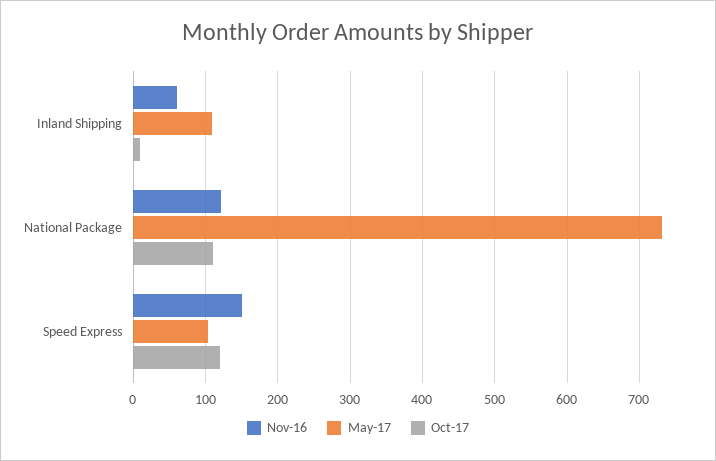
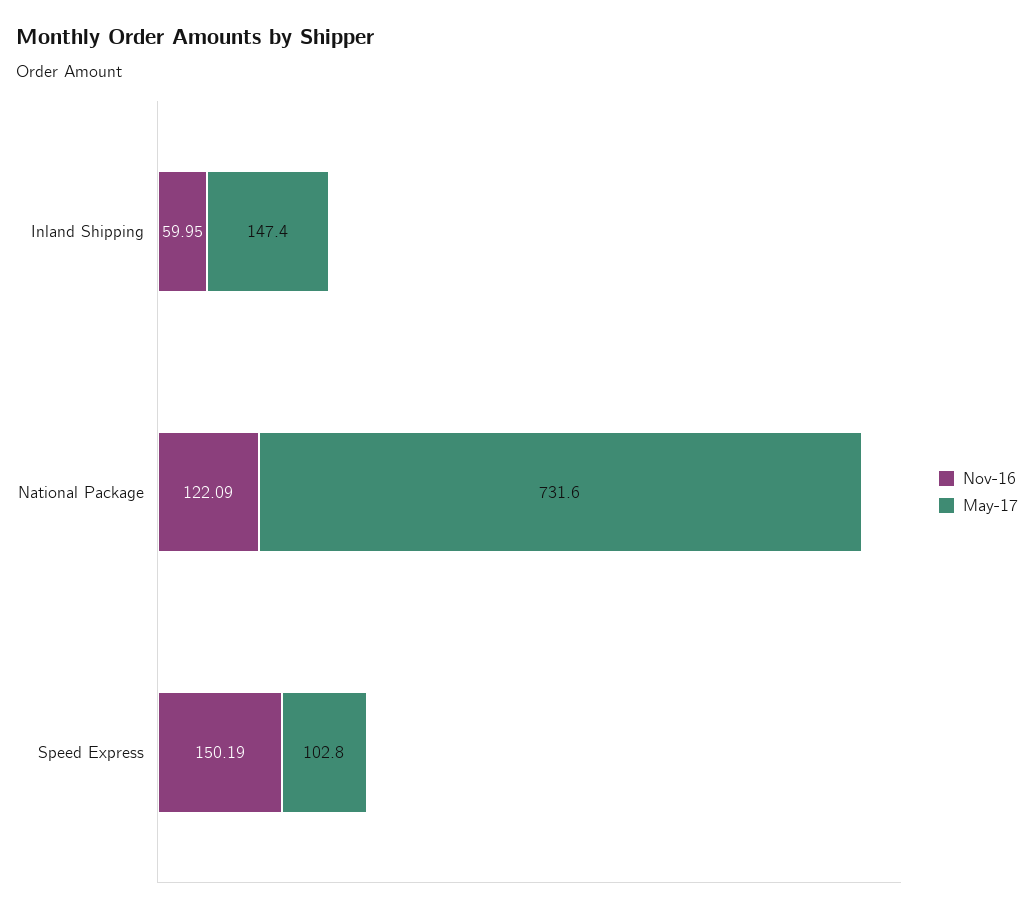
  {
    "Nov-16": {
      "Inland Shipping": 59.95,
      "National Package": 122.09,
      "Speed Express": 150.19
    },
    "May-17": {
-     "Inland Shipping": 110,
+     "Inland Shipping": 147.4,
      "National Package": 731.6,
      "Speed Express": 102.8
-   },
+   }
-   "Oct-17": {
-     "Inland Shipping": 10,
-     "National Package": 110,
-     "Speed Express": 120
-   }
  }

